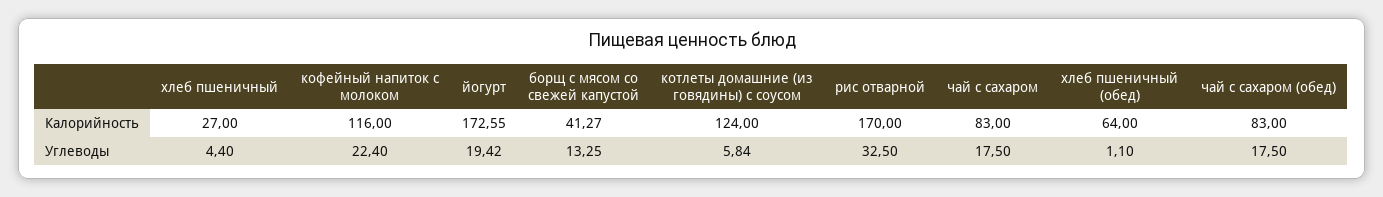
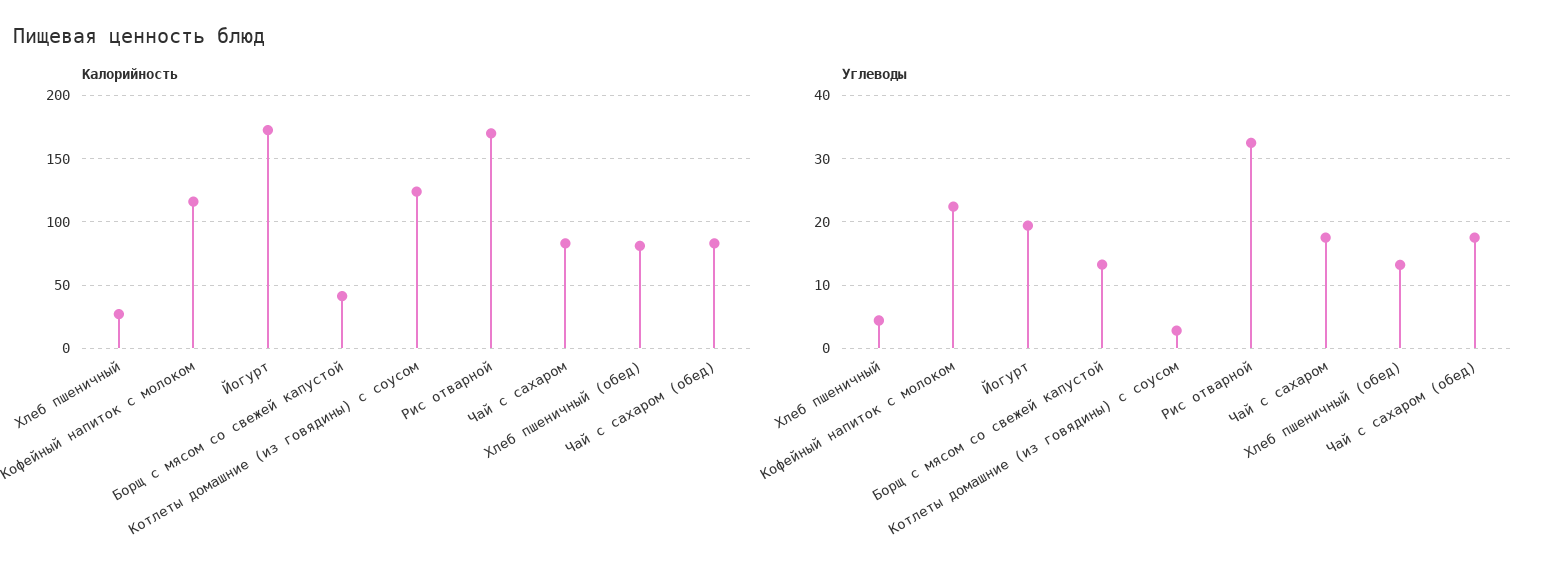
  {
    "Калорийность": {
      "хлеб пшеничный": 27,
      "кофейный напиток с молоком": 116,
      "йогурт": 172.55,
      "борщ с мясом со свежей капустой": 41.27,
      "котлеты домашние (из говядины) с соусом": 124,
      "рис отварной": 170,
      "чай с сахаром": 83,
-     "хлеб пшеничный (обед)": 64,
+     "хлеб пшеничный (обед)": 80,
      "чай с сахаром (обед)": 83
    },
    "Углеводы": {
      "хлеб пшеничный": 4.4,
      "кофейный напиток с молоком": 22.4,
      "йогурт": 19.42,
      "борщ с мясом со свежей капустой": 13.25,
-     "котлеты домашние (из говядины) с соусом": 5.84,
+     "котлеты домашние (из говядины) с соусом": 3,
      "рис отварной": 32.5,
      "чай с сахаром": 17.5,
-     "хлеб пшеничный (обед)": 1.1,
+     "хлеб пшеничный (обед)": 13,
      "чай с сахаром (обед)": 17.5
    }
  }

